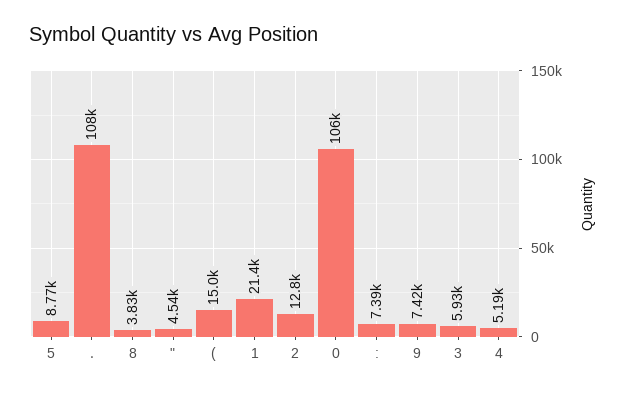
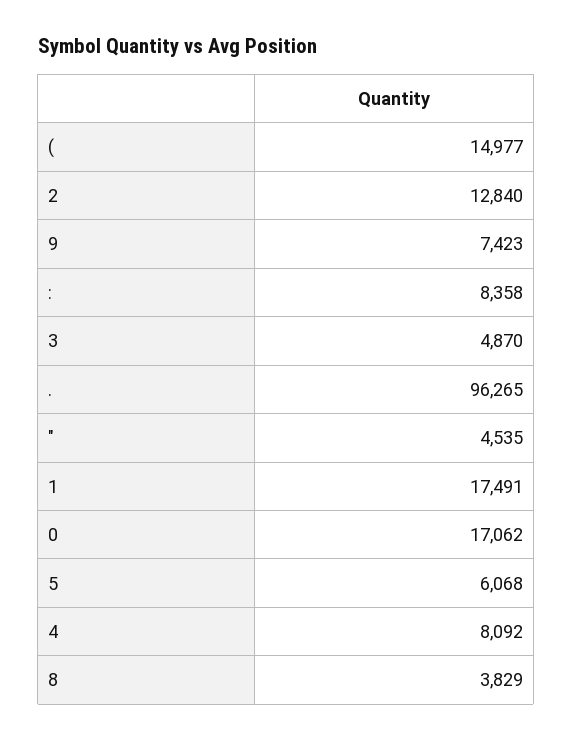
  {
-   "5": 8770,
+   "5": 6068,
-   ".": 108000,
+   ".": 96265,
    "8": 3829,
    "\"": 4535,
    "(": 14977,
-   "1": 21400,
+   "1": 17491,
    "2": 12840,
-   "0": 106000,
+   "0": 17062,
-   ":": 7390,
+   ":": 8358,
    "9": 7423,
-   "3": 5930,
+   "3": 4870,
-   "4": 5190
+   "4": 8092
  }

